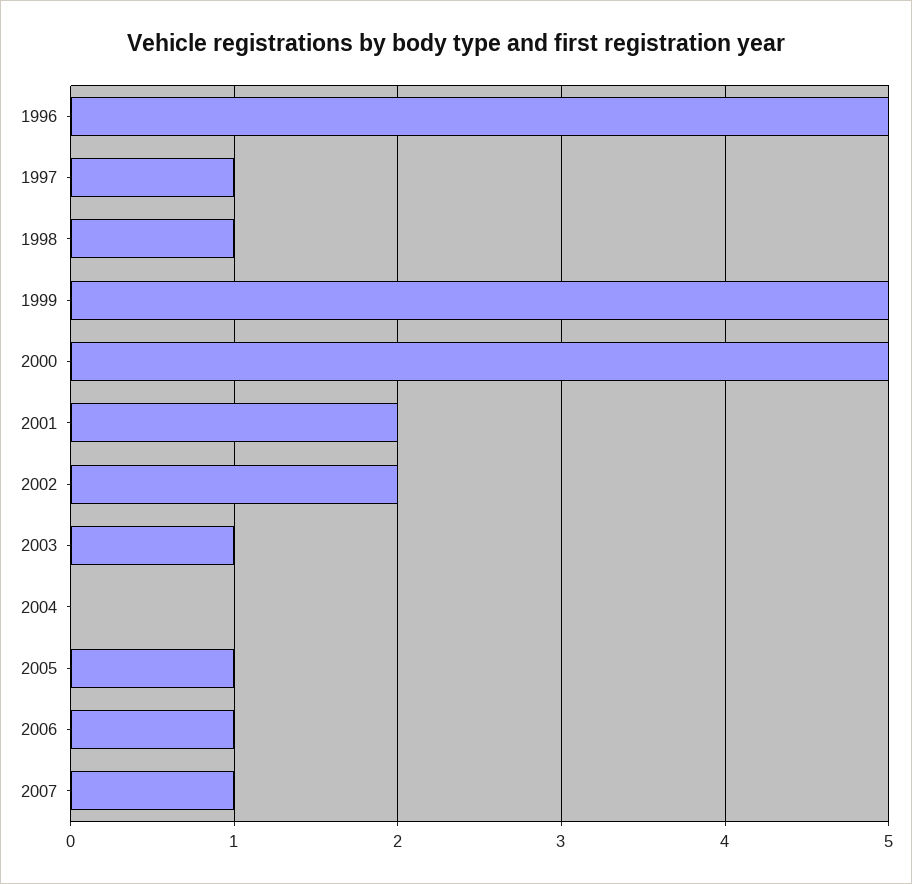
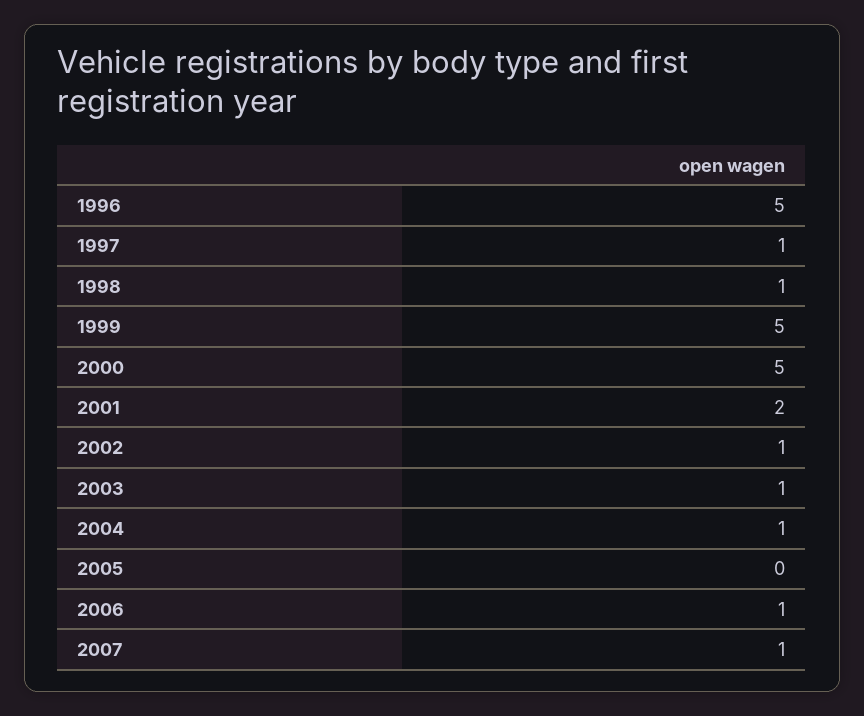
  {
    "1996": 5,
    "1997": 1,
    "1998": 1,
    "1999": 5,
    "2000": 5,
    "2001": 2,
-   "2002": 2,
+   "2002": 1,
    "2003": 1,
-   "2004": 0,
+   "2004": 1,
-   "2005": 1,
+   "2005": 0,
    "2006": 1,
    "2007": 1
  }

